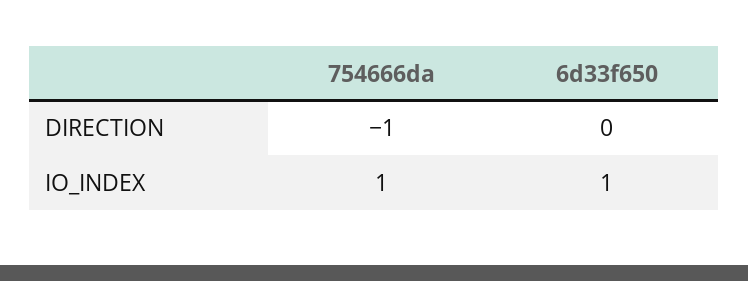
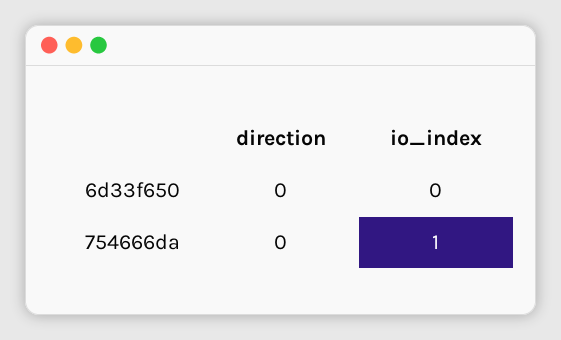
  {
    "754666da": {
-     "DIRECTION": -1,
+     "DIRECTION": 0,
      "IO_INDEX": 1
    },
    "6d33f650": {
      "DIRECTION": 0,
-     "IO_INDEX": 1
+     "IO_INDEX": 0
    }
  }

